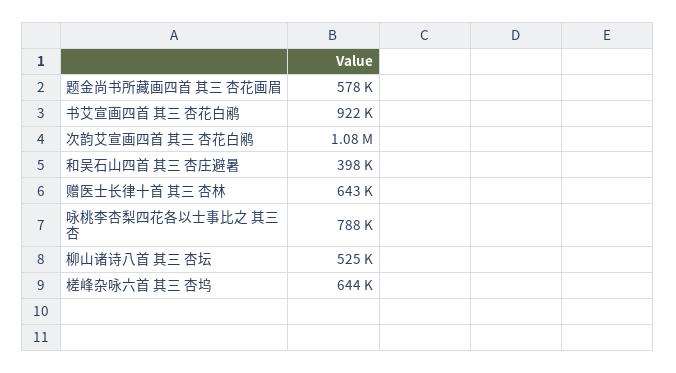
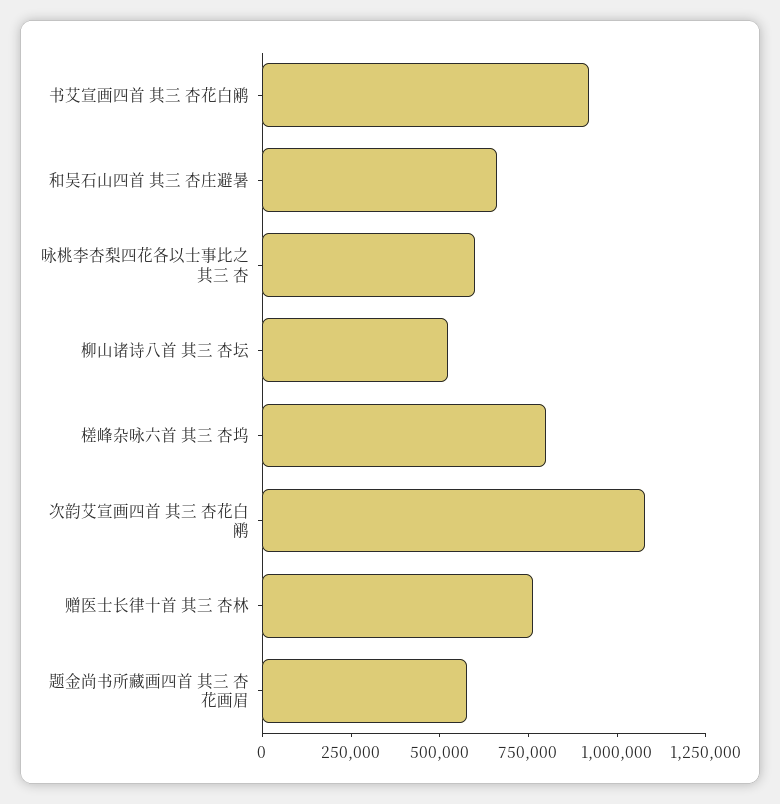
  {
    "题金尚书所藏画四首 其三 杏花画眉": 578000,
    "书艾宣画四首 其三 杏花白鹇": 922000,
    "次韵艾宣画四首 其三 杏花白鹇": 1080000,
-   "和吴石山四首 其三 杏庄避暑": 398000,
+   "和吴石山四首 其三 杏庄避暑": 650000,
-   "赠医士长律十首 其三 杏林": 643000,
+   "赠医士长律十首 其三 杏林": 750000,
-   "咏桃李杏梨四花各以士事比之 其三 杏": 788000,
+   "咏桃李杏梨四花各以士事比之 其三 杏": 600000,
    "柳山诸诗八首 其三 杏坛": 525000,
-   "槎峰杂咏六首 其三 杏坞": 644000
+   "槎峰杂咏六首 其三 杏坞": 800000
  }

